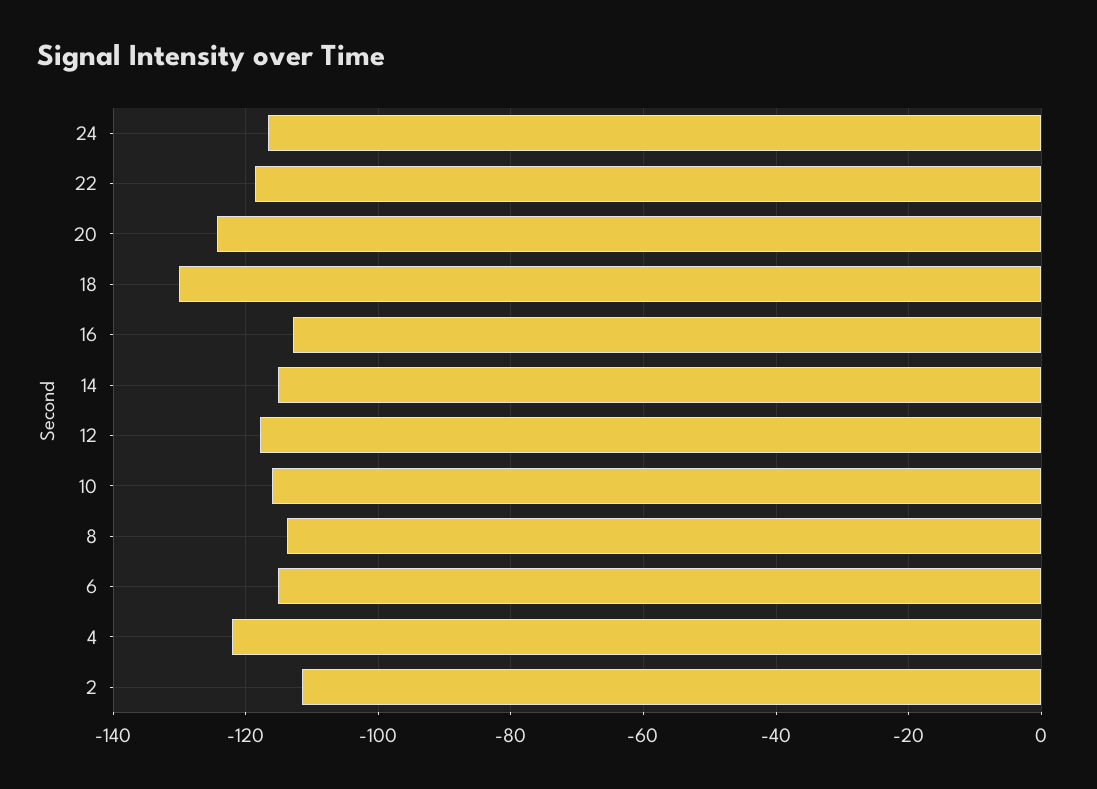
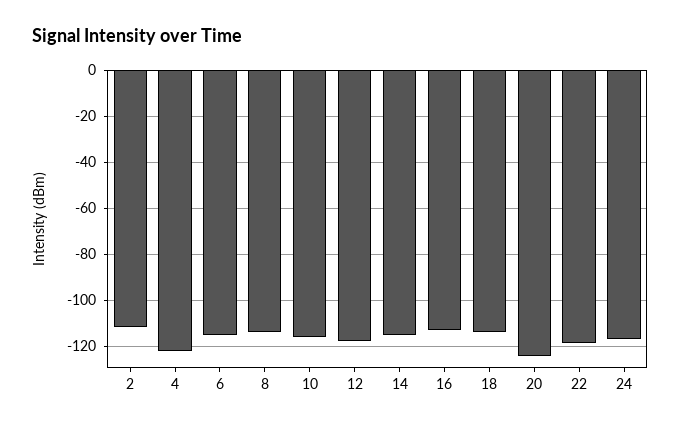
  {
    "24": -116,
    "22": -118,
    "20": -124,
-   "18": -130,
+   "18": -115,
    "16": -112,
    "14": -116,
    "12": -118,
    "10": -116,
    "8": -114,
    "6": -116,
    "4": -122,
    "2": -112
  }

